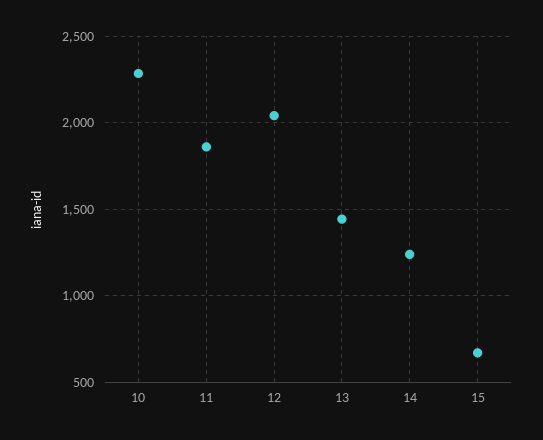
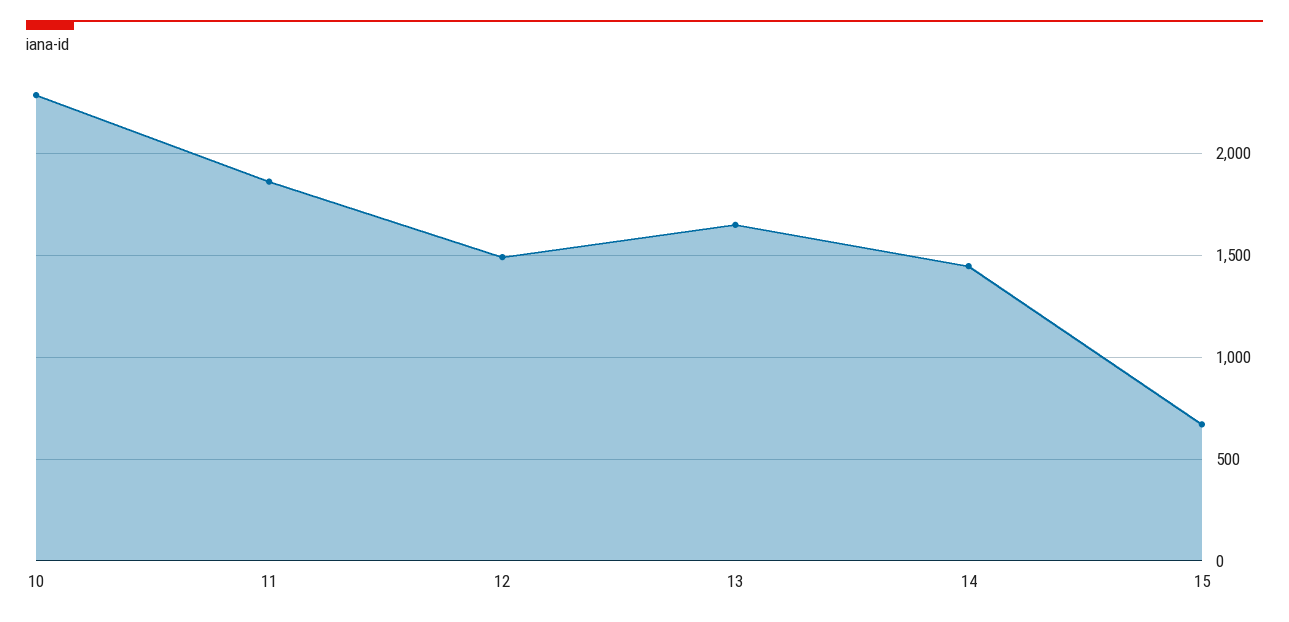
  {
    "10": 2300,
    "11": 1850,
-   "12": 2050,
+   "12": 1500,
-   "13": 1450,
+   "13": 1650,
-   "14": 1250,
+   "14": 1450,
    "15": 650
  }

